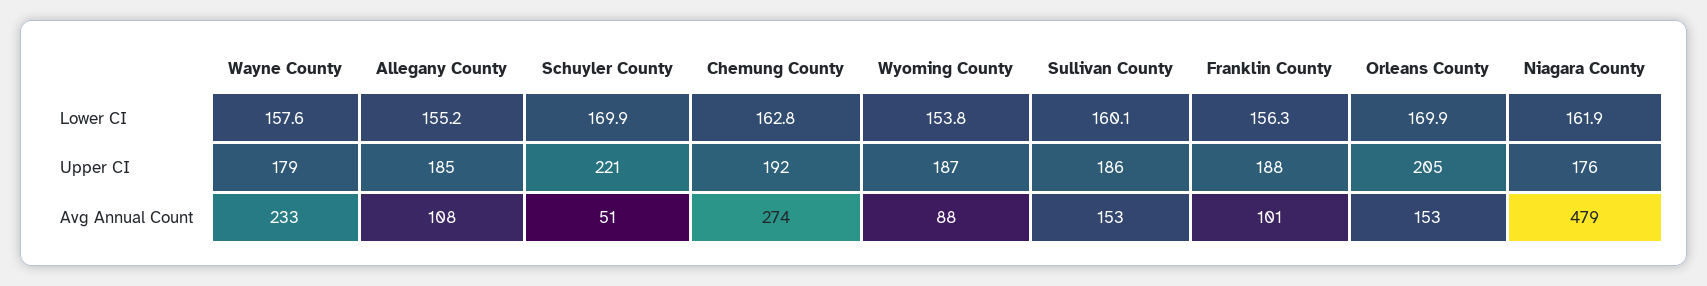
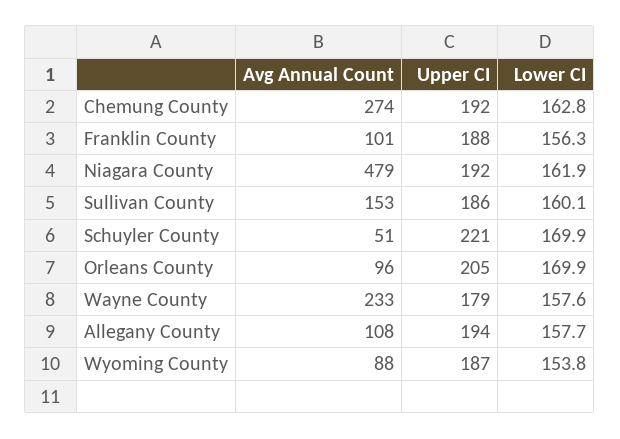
  {
    "Wayne County": {
      "Lower CI": 157.6,
      "Upper CI": 179,
      "Avg Annual Count": 233
    },
    "Allegany County": {
-     "Lower CI": 155.2,
+     "Lower CI": 157.7,
-     "Upper CI": 185,
+     "Upper CI": 194,
      "Avg Annual Count": 108
    },
    "Schuyler County": {
      "Lower CI": 169.9,
      "Upper CI": 221,
      "Avg Annual Count": 51
    },
    "Chemung County": {
      "Lower CI": 162.8,
      "Upper CI": 192,
      "Avg Annual Count": 274
    },
    "Wyoming County": {
      "Lower CI": 153.8,
      "Upper CI": 187,
      "Avg Annual Count": 88
    },
    "Sullivan County": {
      "Lower CI": 160.1,
      "Upper CI": 186,
      "Avg Annual Count": 153
    },
    "Franklin County": {
      "Lower CI": 156.3,
      "Upper CI": 188,
      "Avg Annual Count": 101
    },
    "Orleans County": {
      "Lower CI": 169.9,
      "Upper CI": 205,
-     "Avg Annual Count": 153
+     "Avg Annual Count": 96
    },
    "Niagara County": {
      "Lower CI": 161.9,
-     "Upper CI": 176,
+     "Upper CI": 192,
      "Avg Annual Count": 479
    }
  }

